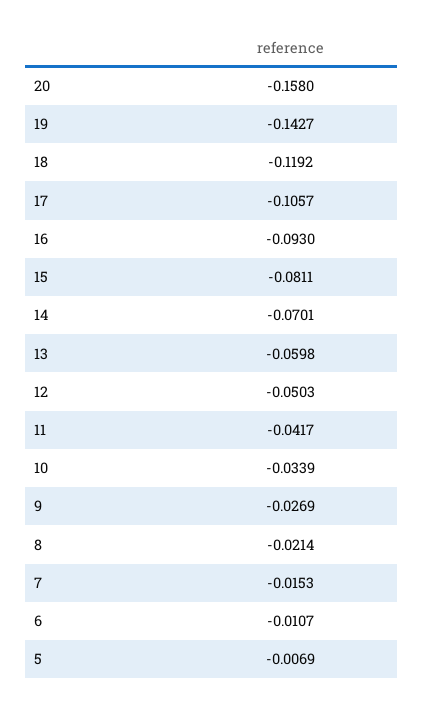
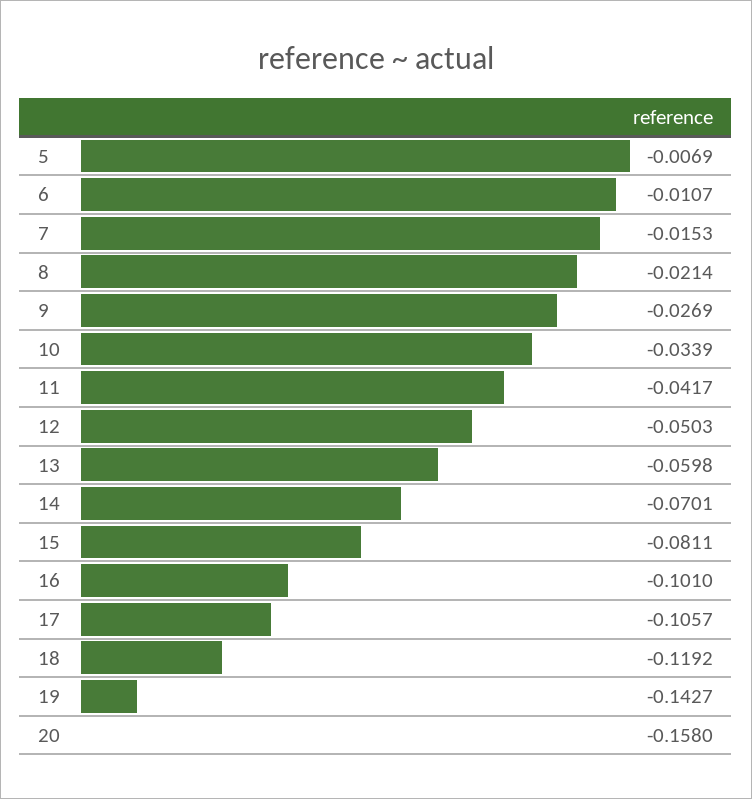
  {
    "20": -0.158,
    "19": -0.1427,
    "18": -0.1192,
    "17": -0.1057,
-   "16": -0.093,
+   "16": -0.101,
    "15": -0.0811,
    "14": -0.0701,
    "13": -0.0598,
    "12": -0.0503,
    "11": -0.0417,
    "10": -0.0339,
    "9": -0.0269,
    "8": -0.0214,
    "7": -0.0153,
    "6": -0.0107,
    "5": -0.0069
  }

